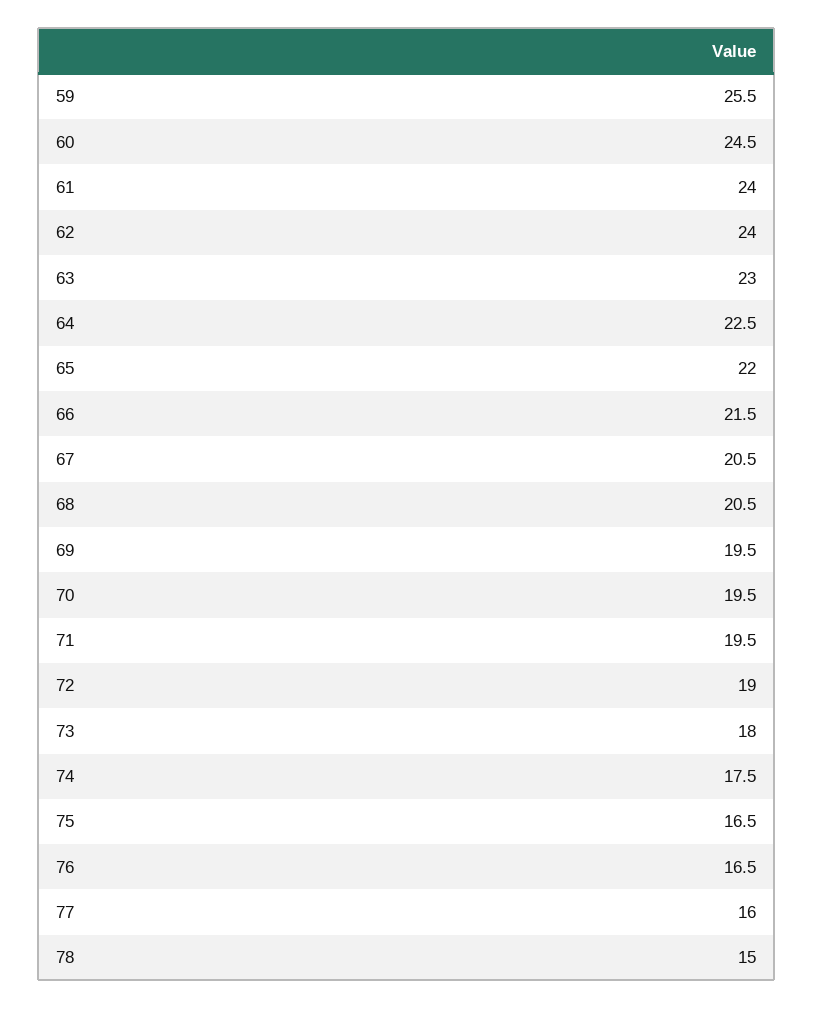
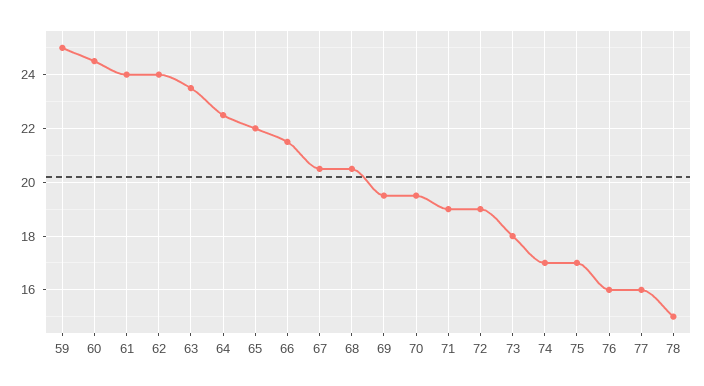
  {
-   "59": 25.5,
+   "59": 25,
    "60": 24.5,
    "61": 24,
    "62": 24,
-   "63": 23,
+   "63": 23.5,
    "64": 22.5,
    "65": 22,
    "66": 21.5,
    "67": 20.5,
    "68": 20.5,
    "69": 19.5,
    "70": 19.5,
-   "71": 19.5,
+   "71": 19,
    "72": 19,
    "73": 18,
-   "74": 17.5,
+   "74": 17,
-   "75": 16.5,
+   "75": 17,
-   "76": 16.5,
+   "76": 16,
    "77": 16,
    "78": 15
  }

